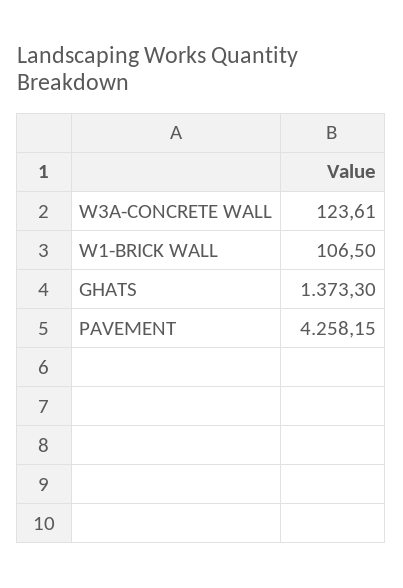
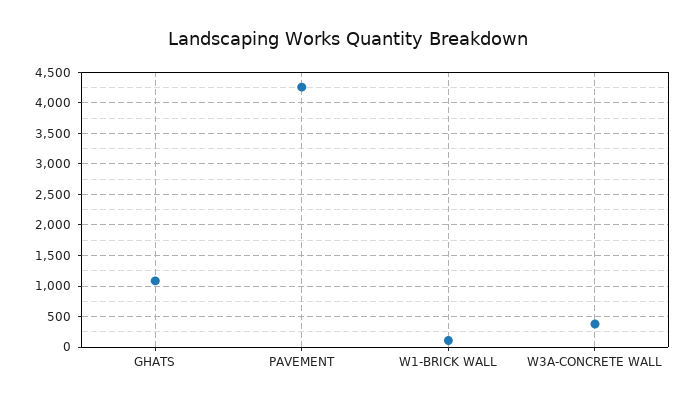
  {
-   "W3A-CONCRETE WALL": 123.61,
+   "W3A-CONCRETE WALL": 400,
    "W1-BRICK WALL": 106.5,
-   "GHATS": 1373.3,
+   "GHATS": 1100,
    "PAVEMENT": 4258.15
  }

